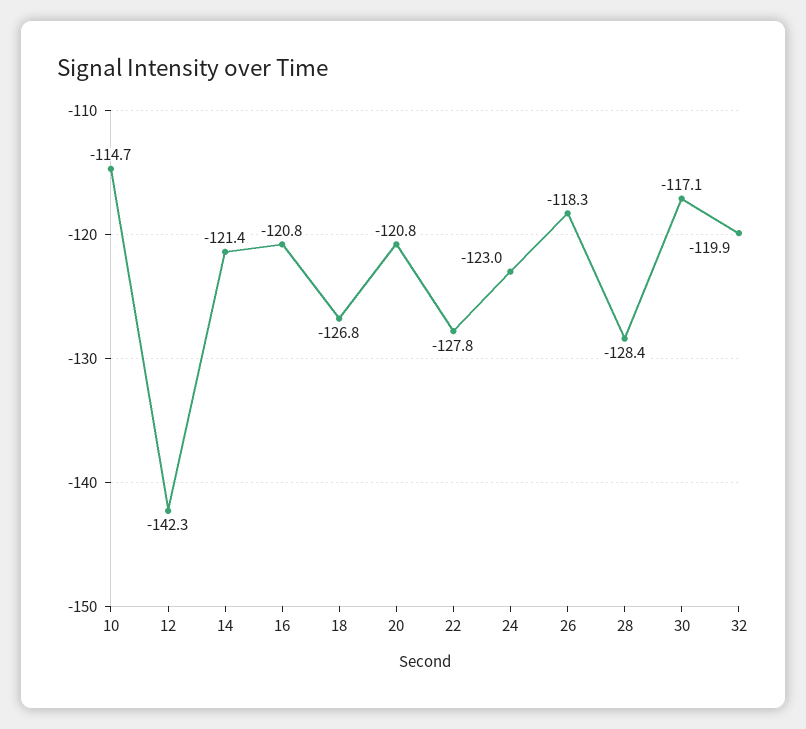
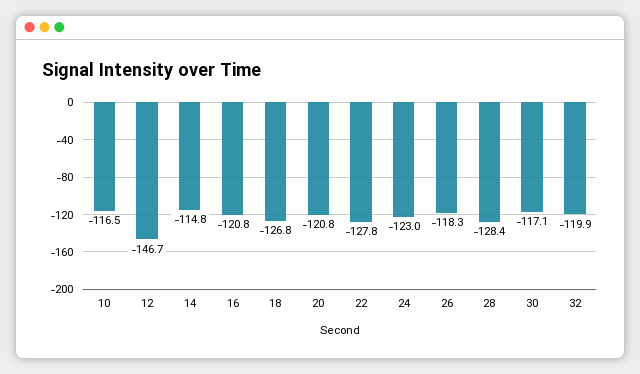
  {
-   "10": -114.7,
+   "10": -116.5,
-   "12": -142.3,
+   "12": -146.7,
-   "14": -121.4,
+   "14": -114.8,
    "16": -120.8,
    "18": -126.8,
    "20": -120.8,
    "22": -127.8,
    "24": -123,
    "26": -118.3,
    "28": -128.4,
    "30": -117.1,
    "32": -119.9
  }

